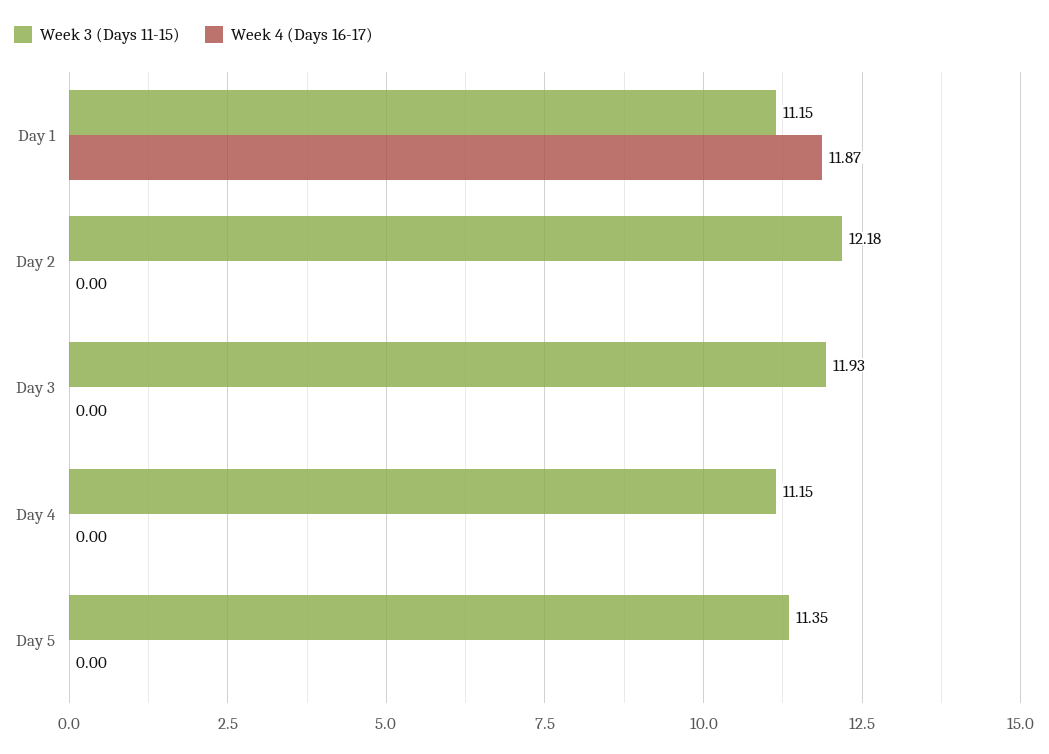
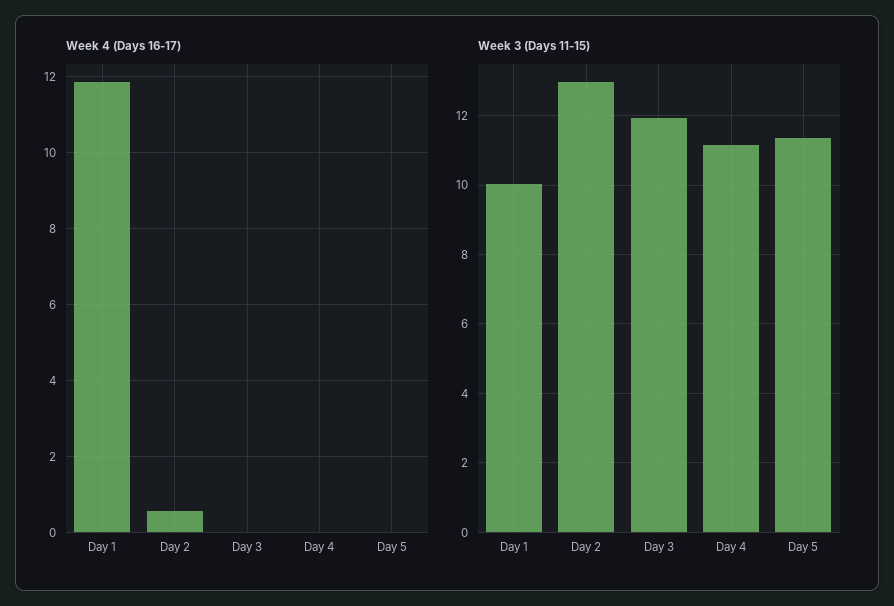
  {
    "Week 3 (Days 11-15)": {
-     "Day 1": 11.15,
+     "Day 1": 10,
-     "Day 2": 12.18,
+     "Day 2": 13,
      "Day 3": 11.93,
      "Day 4": 11.15,
      "Day 5": 11.35
    },
    "Week 4 (Days 16-17)": {
      "Day 1": 11.87,
-     "Day 2": 0,
+     "Day 2": 0.6,
      "Day 3": 0,
      "Day 4": 0,
      "Day 5": 0
    }
  }

